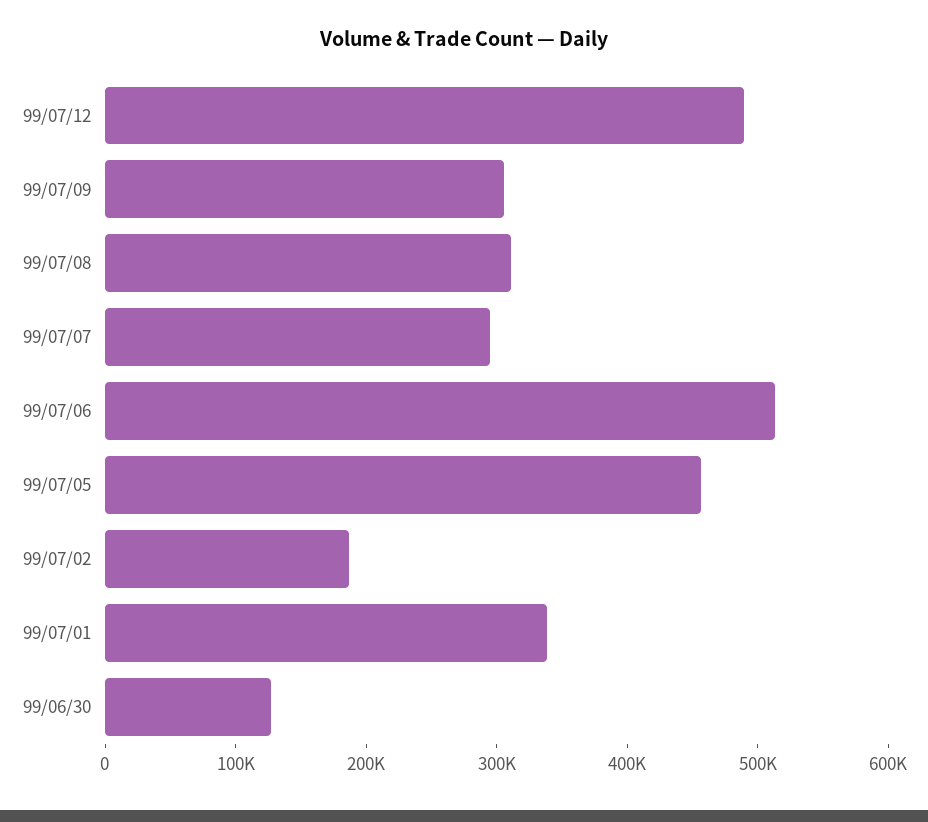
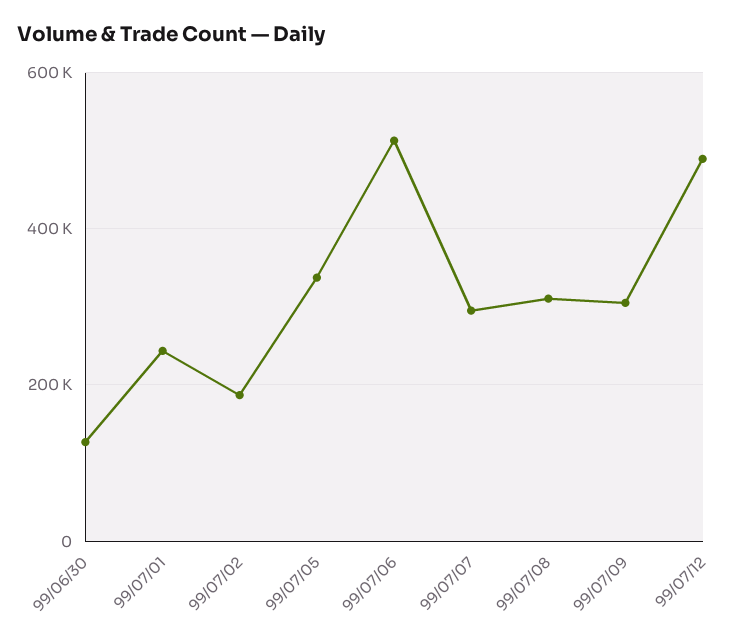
  {
    "99/07/12": 480000,
    "99/07/09": 300000,
    "99/07/08": 320000,
    "99/07/07": 300000,
    "99/07/06": 520000,
-   "99/07/05": 460000,
+   "99/07/05": 340000,
    "99/07/02": 180000,
-   "99/07/01": 340000,
+   "99/07/01": 240000,
    "99/06/30": 120000
  }

